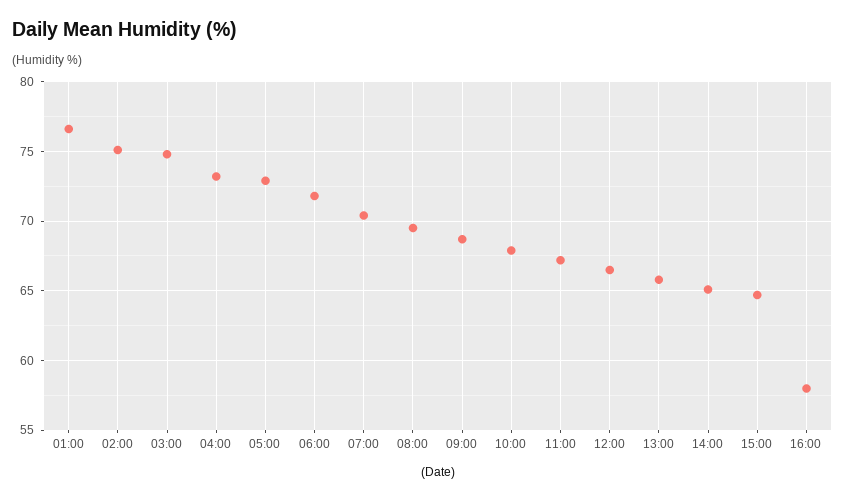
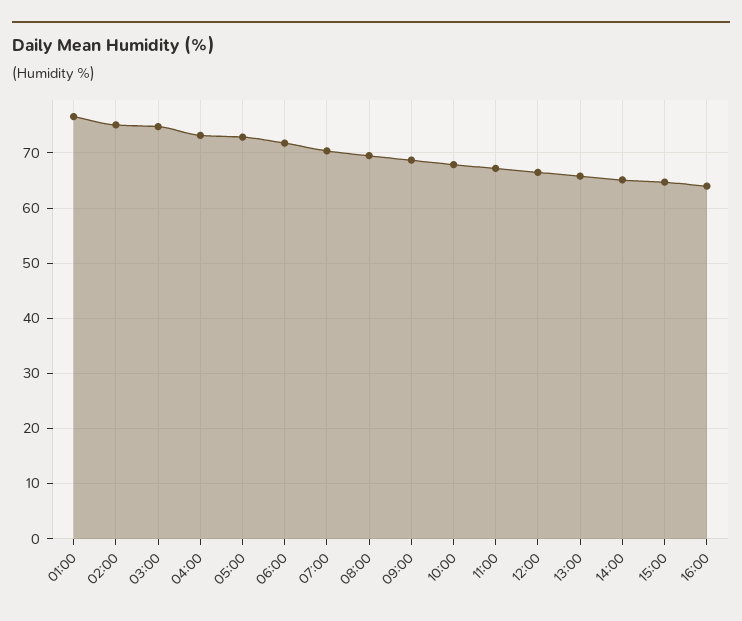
  {
    "01:00": 76.5,
    "02:00": 75,
    "03:00": 75,
    "04:00": 73,
    "05:00": 73,
    "06:00": 72,
    "07:00": 70.5,
    "08:00": 69.5,
    "09:00": 68.5,
    "10:00": 68,
    "11:00": 67,
    "12:00": 66.5,
    "13:00": 66,
    "14:00": 65,
    "15:00": 64.5,
-   "16:00": 58
+   "16:00": 64
  }

